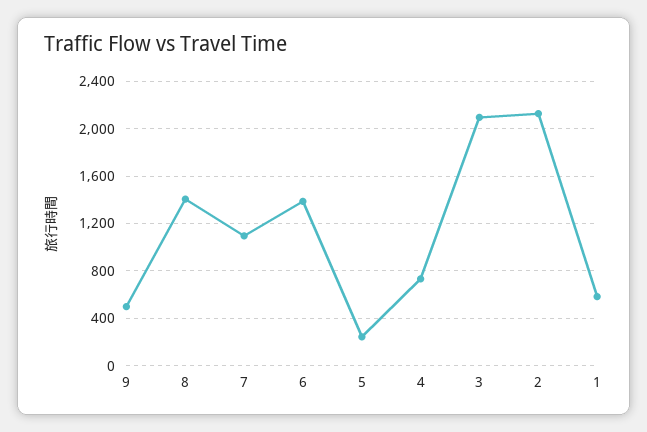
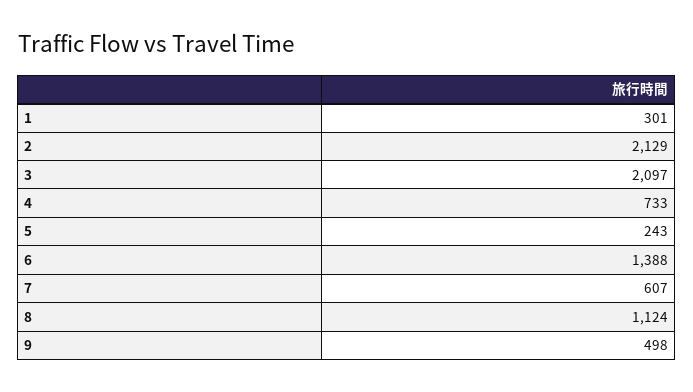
  {
    "9": 498,
-   "8": 1400,
+   "8": 1124,
-   "7": 1100,
+   "7": 607,
    "6": 1388,
    "5": 243,
    "4": 733,
    "3": 2097,
    "2": 2129,
-   "1": 600
+   "1": 301
  }

